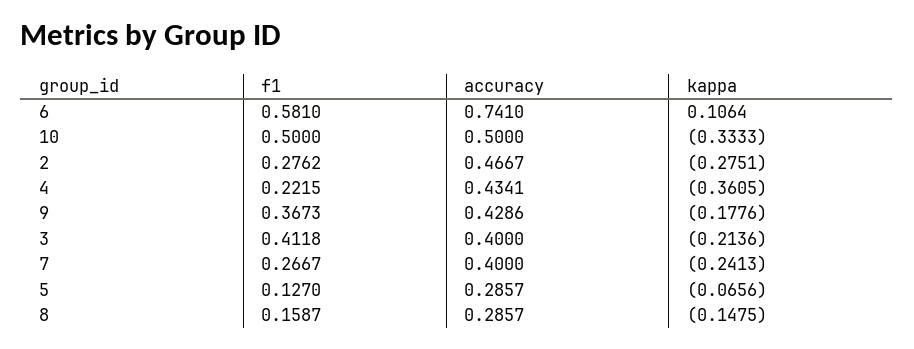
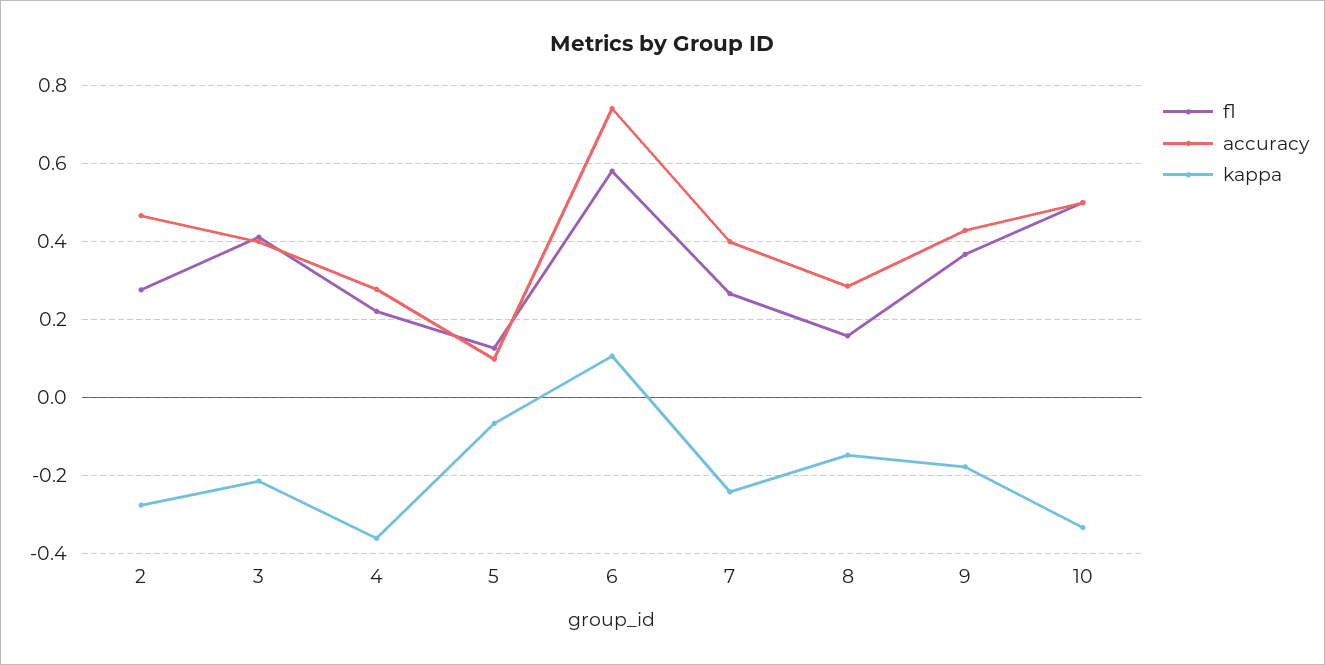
  {
    "f1": {
      "6": 0.581,
      "10": 0.5,
      "2": 0.2762,
      "4": 0.2215,
      "9": 0.3673,
      "3": 0.4118,
      "7": 0.2667,
      "5": 0.127,
      "8": 0.1587
    },
    "accuracy": {
      "6": 0.741,
      "10": 0.5,
      "2": 0.4667,
-     "4": 0.4341,
+     "4": 0.28,
      "9": 0.4286,
      "3": 0.4,
      "7": 0.4,
-     "5": 0.2857,
+     "5": 0.1,
      "8": 0.2857
    },
    "kappa": {
      "6": 0.1064,
      "10": -0.3333,
      "2": -0.2751,
      "4": -0.3605,
      "9": -0.1776,
      "3": -0.2136,
      "7": -0.2413,
      "5": -0.0656,
      "8": -0.1475
    }
  }

